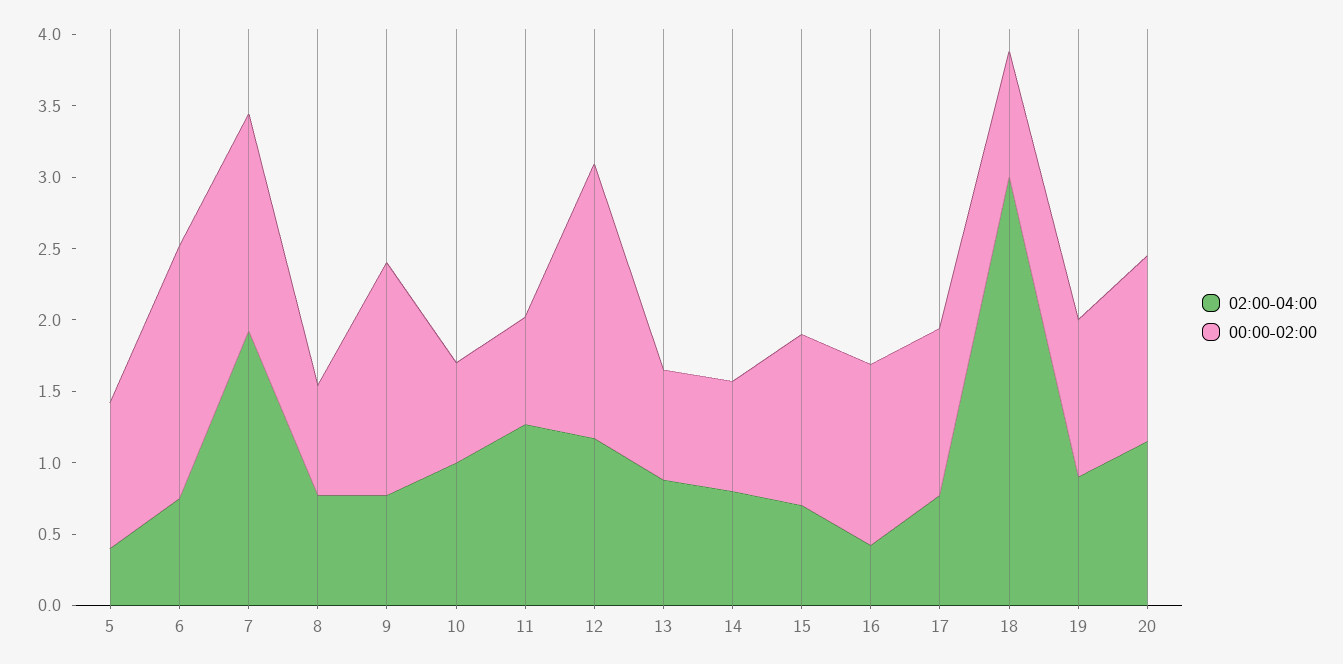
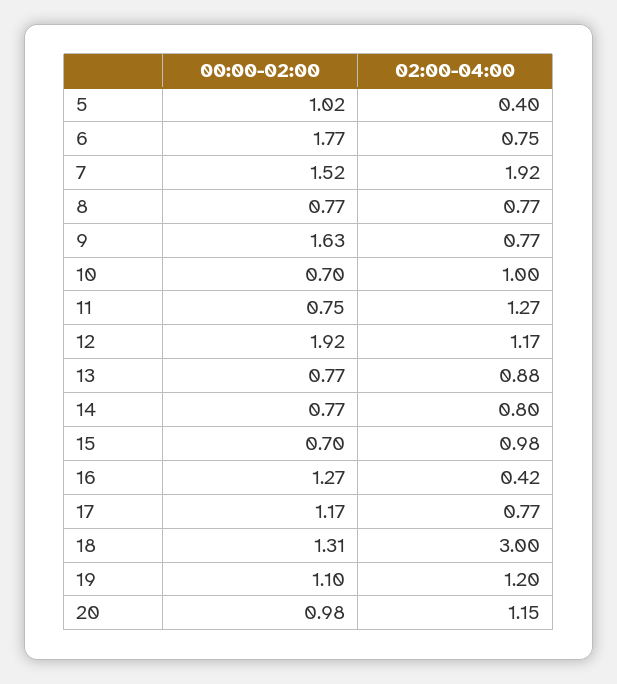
  {
    "02:00-04:00": {
      "5": 0.4,
      "6": 0.75,
      "7": 1.92,
      "8": 0.77,
      "9": 0.77,
      "10": 1,
      "11": 1.27,
      "12": 1.17,
      "13": 0.88,
      "14": 0.8,
-     "15": 0.7,
+     "15": 0.98,
      "16": 0.42,
      "17": 0.77,
      "18": 3,
-     "19": 0.9,
+     "19": 1.2,
      "20": 1.15
    },
    "00:00-02:00": {
      "5": 1.02,
      "6": 1.77,
      "7": 1.52,
      "8": 0.77,
      "9": 1.63,
      "10": 0.7,
      "11": 0.75,
      "12": 1.92,
      "13": 0.77,
      "14": 0.77,
-     "15": 1.2,
+     "15": 0.7,
      "16": 1.27,
      "17": 1.17,
-     "18": 0.9,
+     "18": 1.31,
      "19": 1.1,
-     "20": 1.3
+     "20": 0.98
    }
  }

